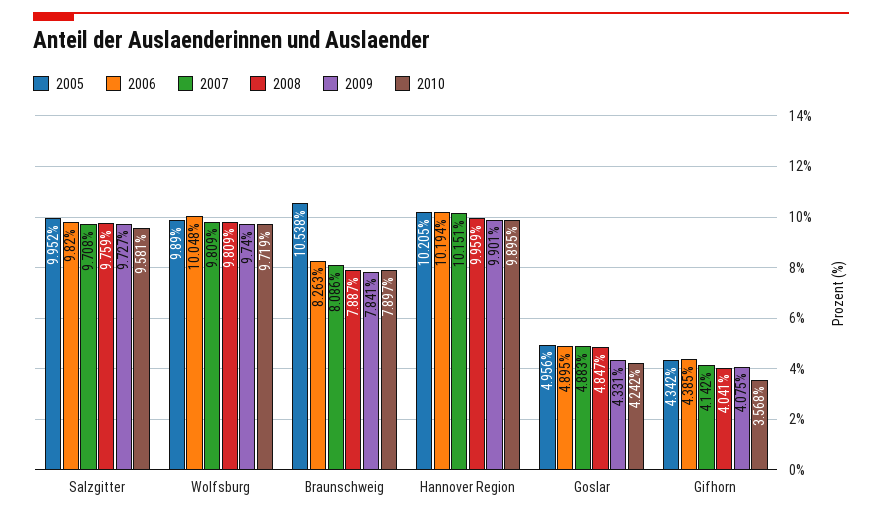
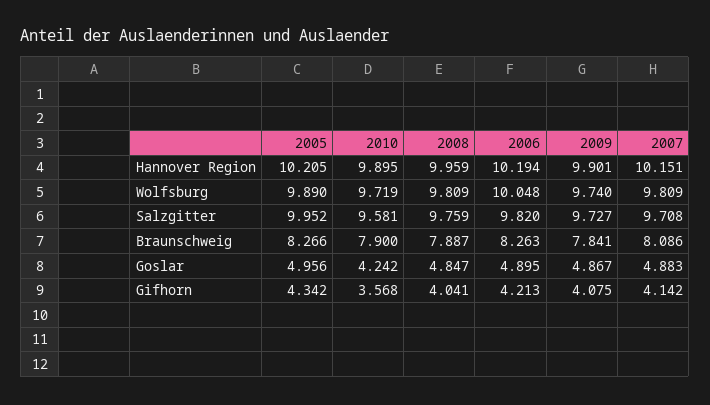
  {
    "2005": {
      "Salzgitter": 9.952,
      "Wolfsburg": 9.89,
-     "Braunschweig": 10.538,
+     "Braunschweig": 8.266,
      "Hannover Region": 10.205,
      "Goslar": 4.956,
      "Gifhorn": 4.342
    },
    "2006": {
      "Salzgitter": 9.82,
      "Wolfsburg": 10.048,
      "Braunschweig": 8.263,
      "Hannover Region": 10.194,
      "Goslar": 4.895,
-     "Gifhorn": 4.385
+     "Gifhorn": 4.213
    },
    "2007": {
      "Salzgitter": 9.708,
      "Wolfsburg": 9.809,
      "Braunschweig": 8.086,
      "Hannover Region": 10.151,
      "Goslar": 4.883,
      "Gifhorn": 4.142
    },
    "2008": {
      "Salzgitter": 9.759,
      "Wolfsburg": 9.809,
      "Braunschweig": 7.887,
      "Hannover Region": 9.959,
      "Goslar": 4.847,
      "Gifhorn": 4.041
    },
    "2009": {
      "Salzgitter": 9.727,
      "Wolfsburg": 9.74,
      "Braunschweig": 7.841,
      "Hannover Region": 9.901,
-     "Goslar": 4.331,
+     "Goslar": 4.867,
      "Gifhorn": 4.075
    },
    "2010": {
      "Salzgitter": 9.581,
      "Wolfsburg": 9.719,
-     "Braunschweig": 7.897,
+     "Braunschweig": 7.9,
      "Hannover Region": 9.895,
      "Goslar": 4.242,
      "Gifhorn": 3.568
    }
  }

